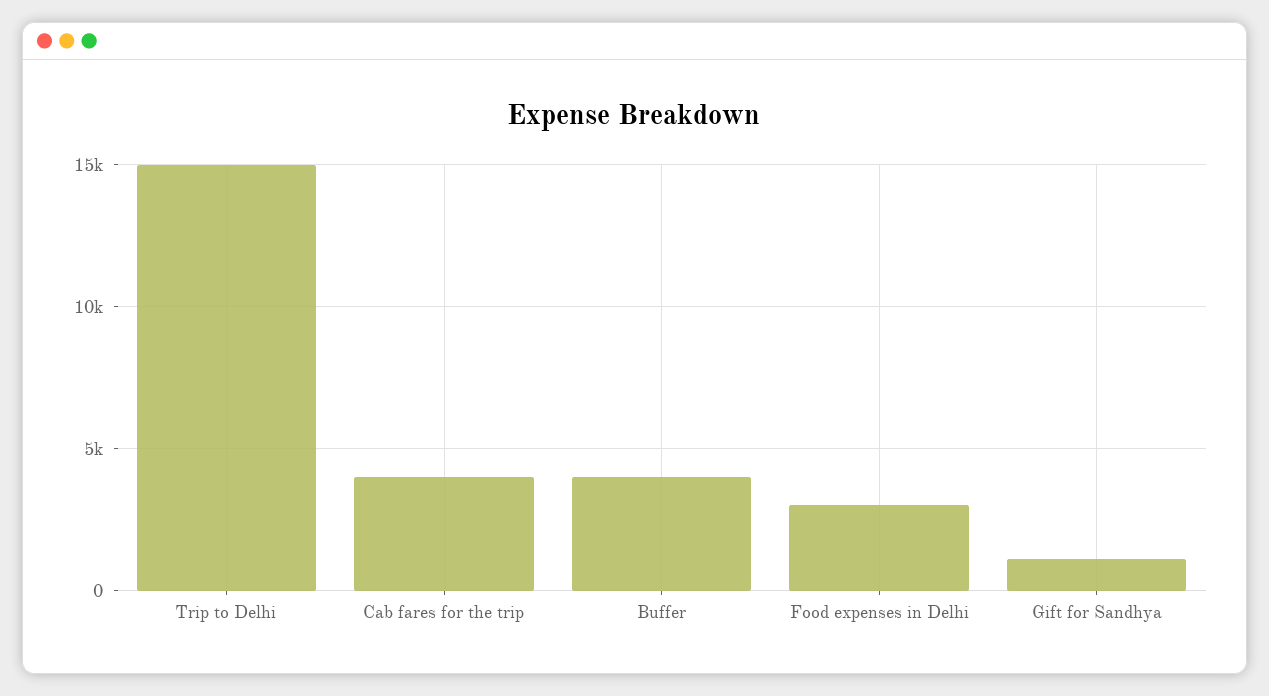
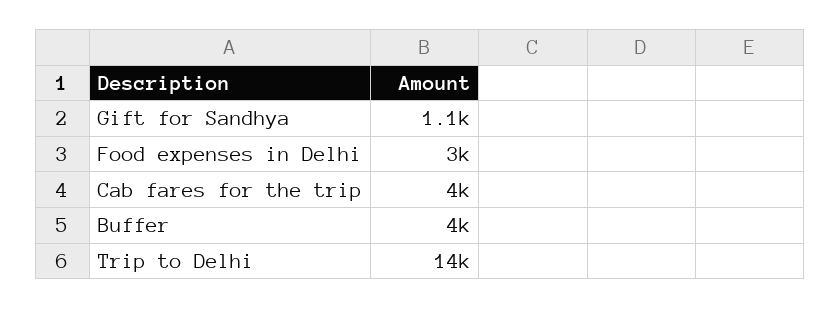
  {
-   "Trip to Delhi": 15000,
+   "Trip to Delhi": 14000,
    "Cab fares for the trip": 4000,
    "Buffer": 4000,
    "Food expenses in Delhi": 3000,
    "Gift for Sandhya": 1100
  }

